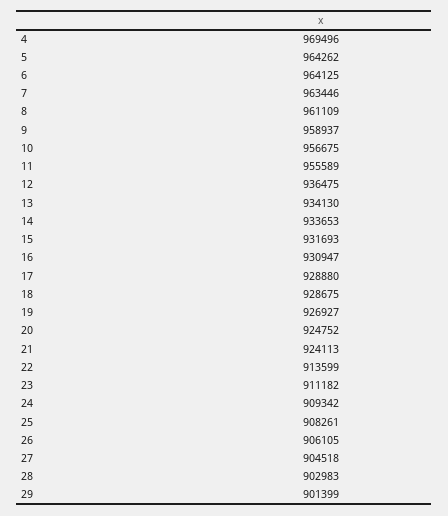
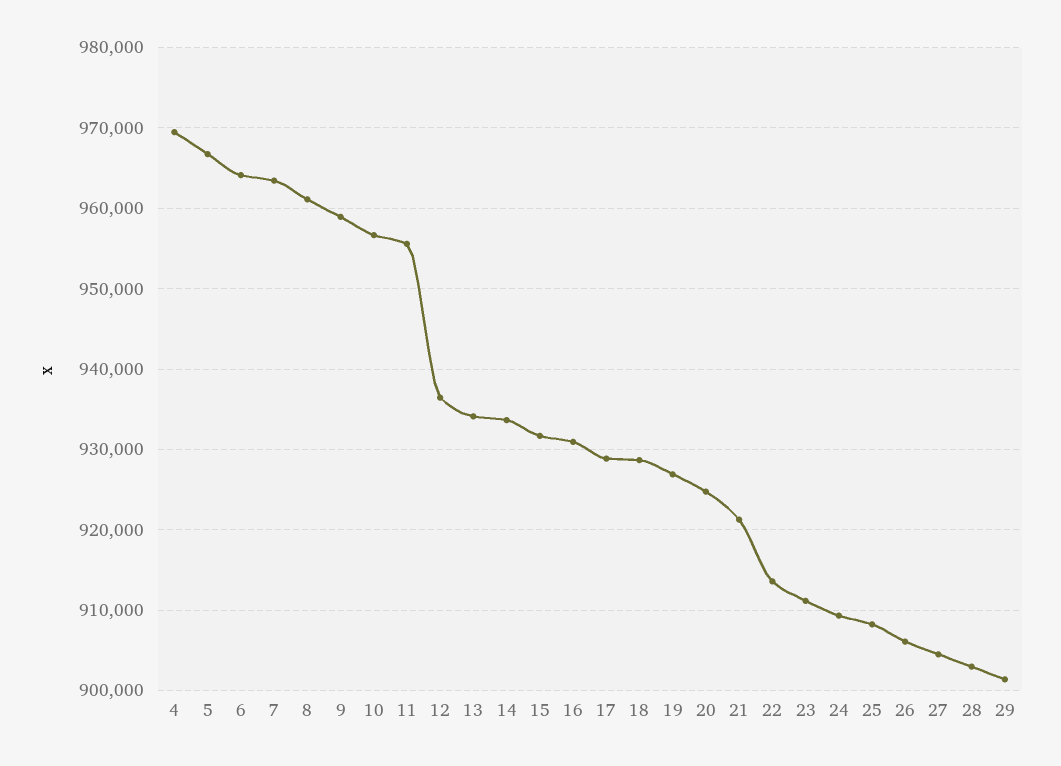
  {
    "4": 969496,
-   "5": 964262,
+   "5": 967000,
    "6": 964125,
    "7": 963446,
    "8": 961109,
    "9": 958937,
    "10": 956675,
    "11": 955589,
    "12": 936475,
    "13": 934130,
    "14": 933653,
    "15": 931693,
    "16": 930947,
    "17": 928880,
    "18": 928675,
    "19": 926927,
    "20": 924752,
-   "21": 924113,
+   "21": 921000,
    "22": 913599,
    "23": 911182,
    "24": 909342,
    "25": 908261,
    "26": 906105,
    "27": 904518,
    "28": 902983,
    "29": 901399
  }

